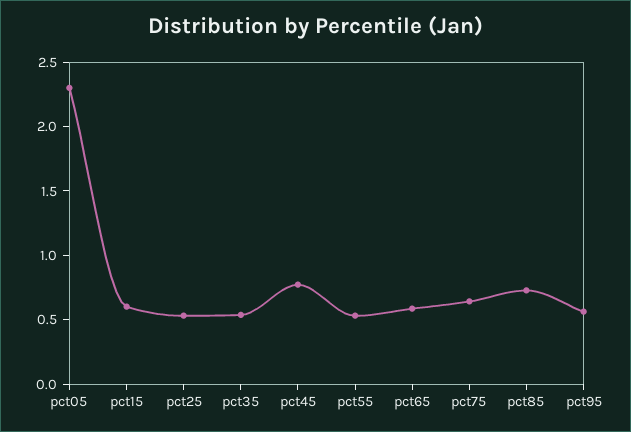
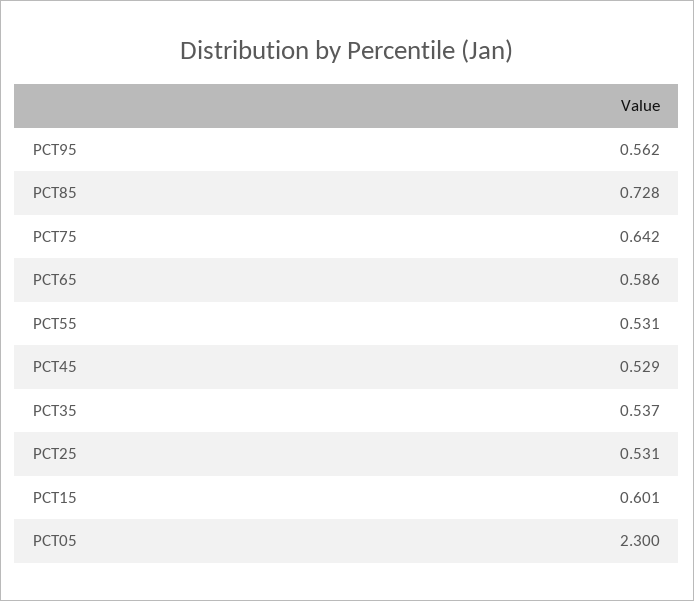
  {
    "pct05": 2.3,
    "pct15": 0.601,
    "pct25": 0.531,
    "pct35": 0.537,
-   "pct45": 0.8,
+   "pct45": 0.529,
    "pct55": 0.531,
    "pct65": 0.586,
    "pct75": 0.642,
    "pct85": 0.728,
    "pct95": 0.562
  }

